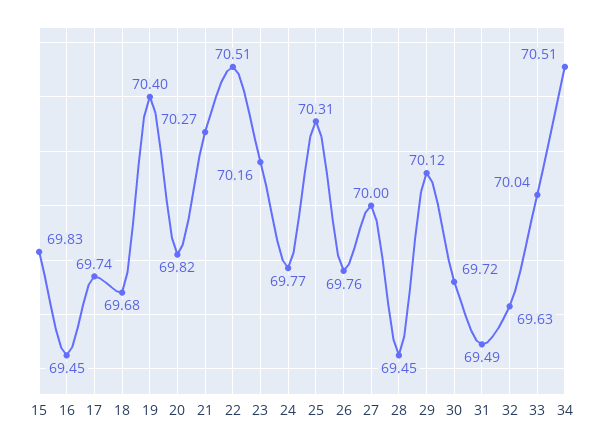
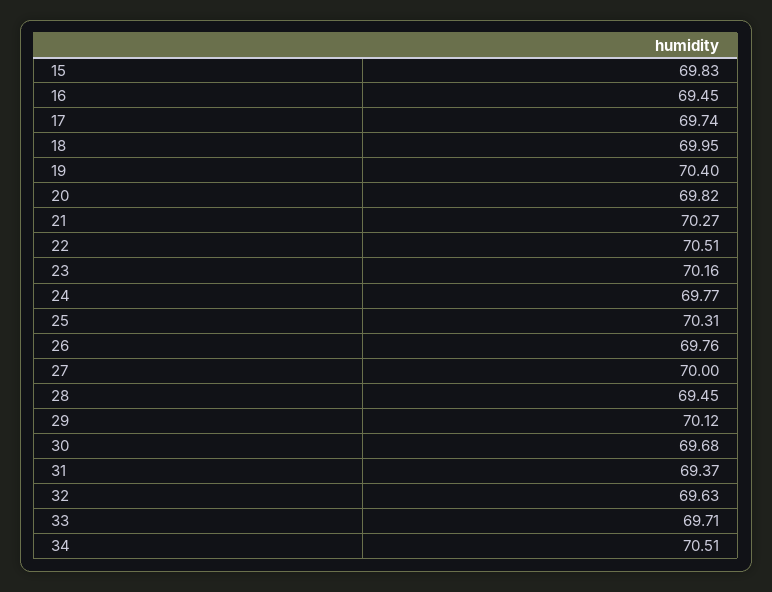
  {
    "15": 69.83,
    "16": 69.45,
    "17": 69.74,
-   "18": 69.68,
+   "18": 69.95,
    "19": 70.4,
    "20": 69.82,
    "21": 70.27,
    "22": 70.51,
    "23": 70.16,
    "24": 69.77,
    "25": 70.31,
    "26": 69.76,
    "27": 70,
    "28": 69.45,
    "29": 70.12,
-   "30": 69.72,
+   "30": 69.68,
-   "31": 69.49,
+   "31": 69.37,
    "32": 69.63,
-   "33": 70.04,
+   "33": 69.71,
    "34": 70.51
  }

